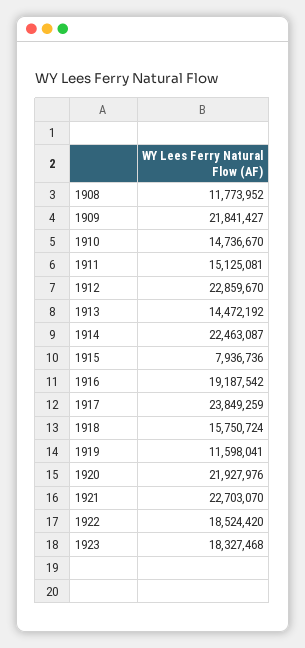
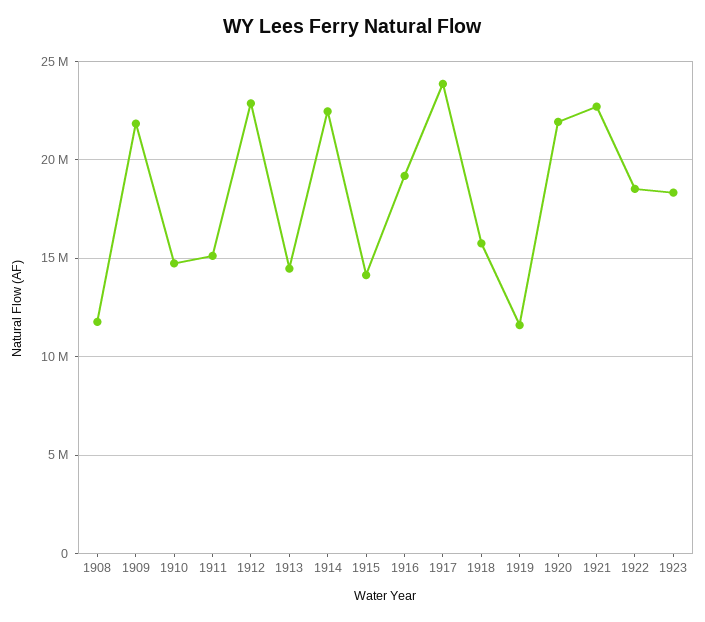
  {
    "1908": 11773952,
    "1909": 21841427,
    "1910": 14736670,
    "1911": 15125081,
    "1912": 22859670,
    "1913": 14472192,
    "1914": 22463087,
-   "1915": 7936736,
+   "1915": 14000000,
    "1916": 19187542,
    "1917": 23849259,
    "1918": 15750724,
    "1919": 11598041,
    "1920": 21927976,
    "1921": 22703070,
    "1922": 18524420,
    "1923": 18327468
  }

